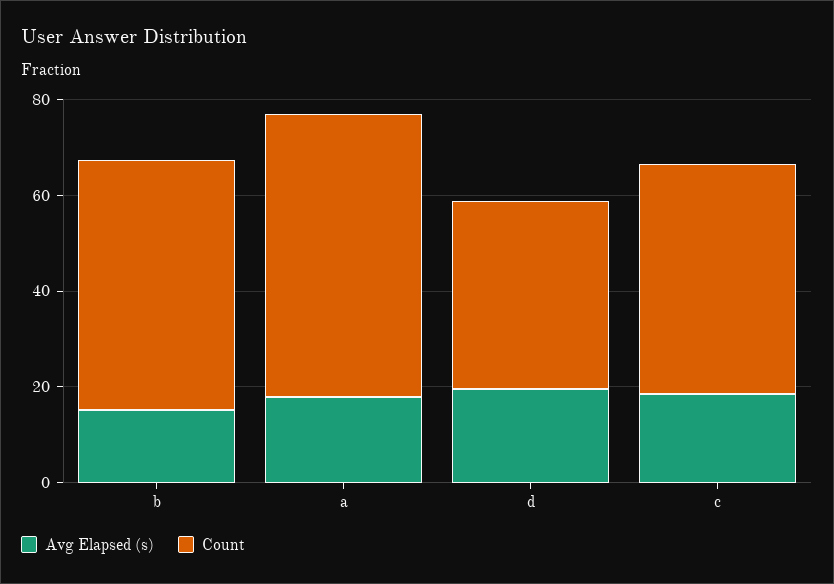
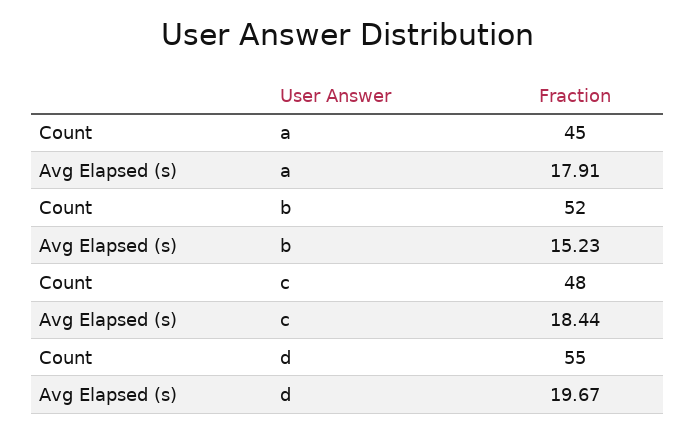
  {
    "Avg Elapsed (s)": {
      "b": 15.23,
      "a": 17.91,
      "d": 19.67,
      "c": 18.44
    },
    "Count": {
      "b": 52,
-     "a": 60,
+     "a": 45,
-     "d": 40,
+     "d": 55,
      "c": 48
    }
  }

